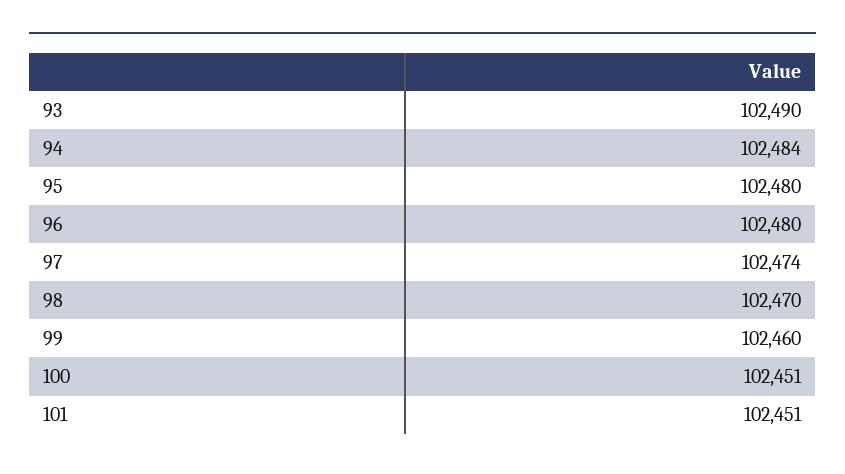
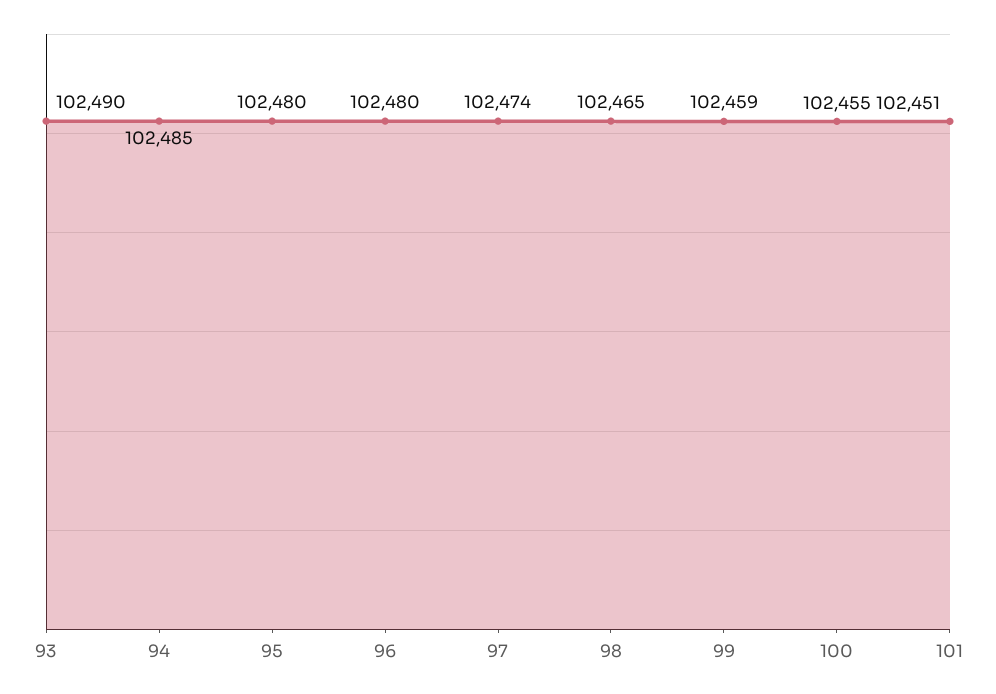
  {
    "93": 102490,
-   "94": 102484,
+   "94": 102485,
    "95": 102480,
    "96": 102480,
    "97": 102474,
-   "98": 102470,
+   "98": 102465,
-   "99": 102460,
+   "99": 102459,
-   "100": 102451,
+   "100": 102455,
    "101": 102451
  }

